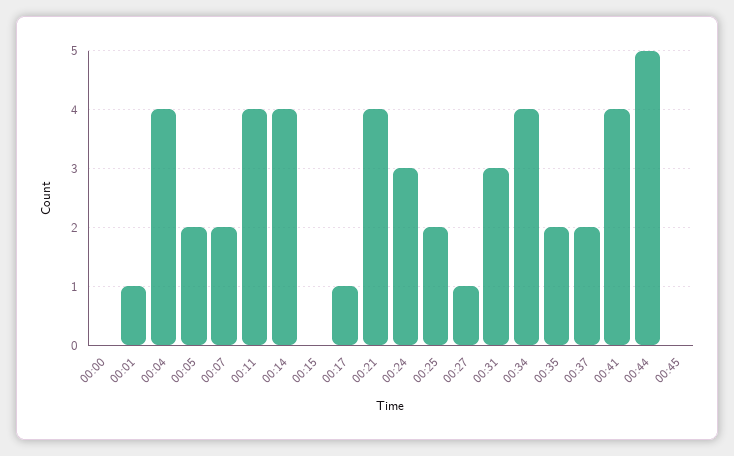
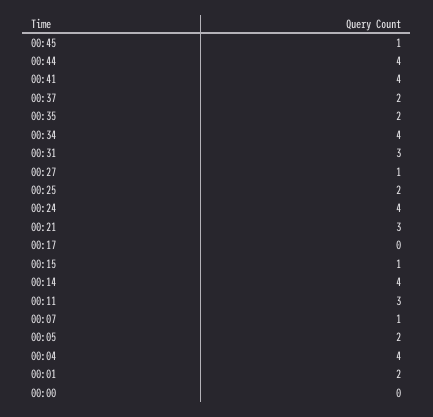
  {
    "00:00": 0,
-   "00:01": 1,
+   "00:01": 2,
    "00:04": 4,
    "00:05": 2,
-   "00:07": 2,
+   "00:07": 1,
-   "00:11": 4,
+   "00:11": 3,
    "00:14": 4,
-   "00:15": 0,
+   "00:15": 1,
-   "00:17": 1,
+   "00:17": 0,
-   "00:21": 4,
+   "00:21": 3,
-   "00:24": 3,
+   "00:24": 4,
    "00:25": 2,
    "00:27": 1,
    "00:31": 3,
    "00:34": 4,
    "00:35": 2,
    "00:37": 2,
    "00:41": 4,
-   "00:44": 5,
+   "00:44": 4,
-   "00:45": 0
+   "00:45": 1
  }

